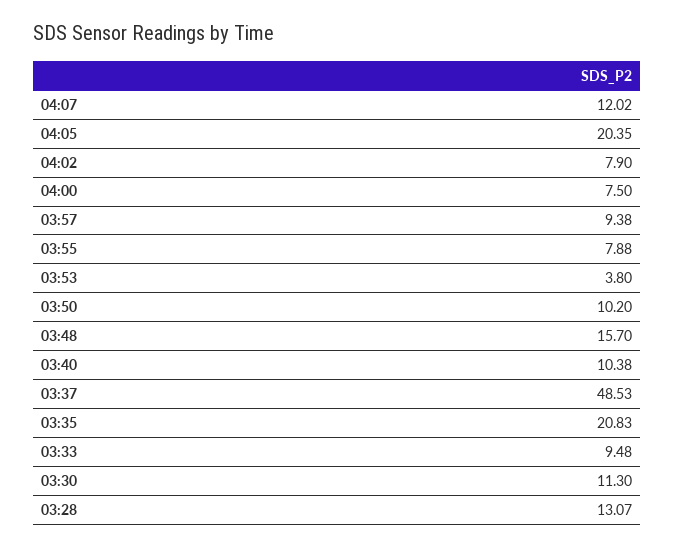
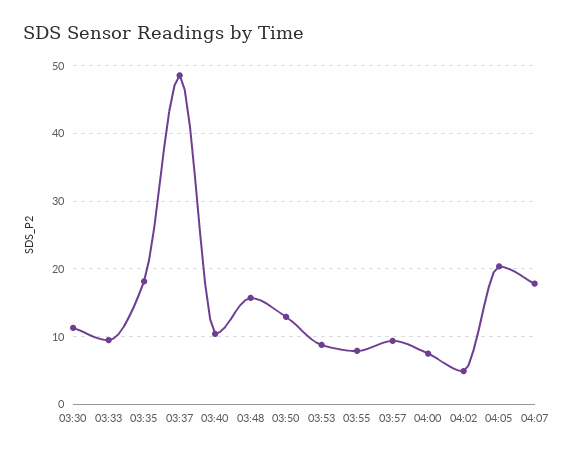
  {
-   "04:07": 12.02,
+   "04:07": 18,
    "04:05": 20.35,
-   "04:02": 7.9,
+   "04:02": 5,
    "04:00": 7.5,
    "03:57": 9.38,
    "03:55": 7.88,
-   "03:53": 3.8,
+   "03:53": 9,
-   "03:50": 10.2,
+   "03:50": 13,
    "03:48": 15.7,
    "03:40": 10.38,
    "03:37": 48.53,
-   "03:35": 20.83,
+   "03:35": 18,
    "03:33": 9.48,
-   "03:30": 11.3,
+   "03:30": 11.3
-   "03:28": 13.07
  }

